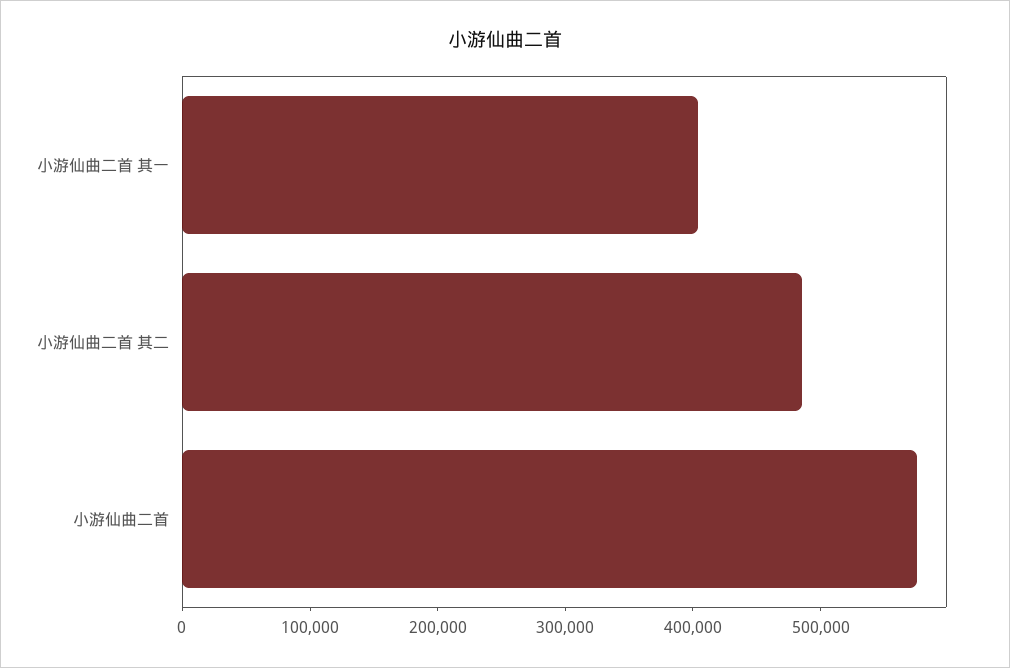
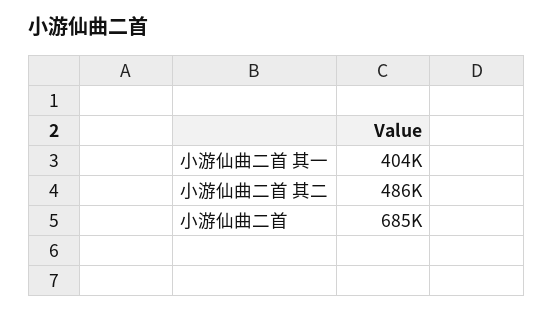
  {
    "小游仙曲二首 其一": 404000,
    "小游仙曲二首 其二": 486000,
-   "小游仙曲二首": 580000
+   "小游仙曲二首": 685000
  }

